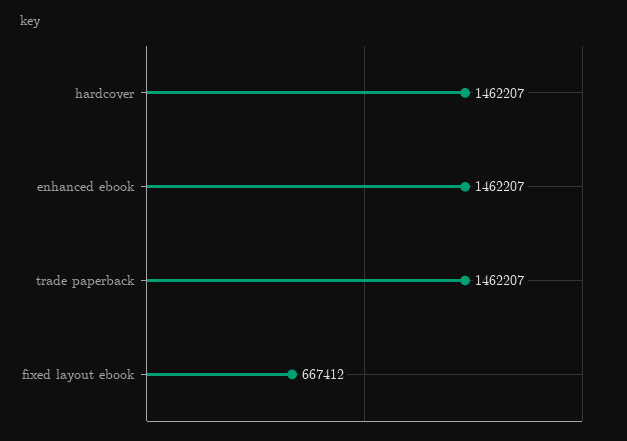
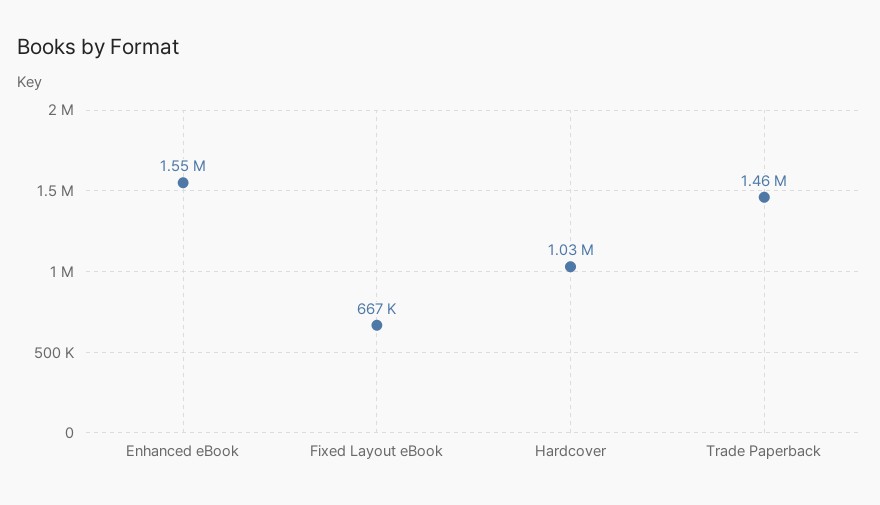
  {
-   "hardcover": 1462207,
+   "hardcover": 1030000,
-   "enhanced ebook": 1462207,
+   "enhanced ebook": 1550000,
    "trade paperback": 1462207,
    "fixed layout ebook": 667412
  }

